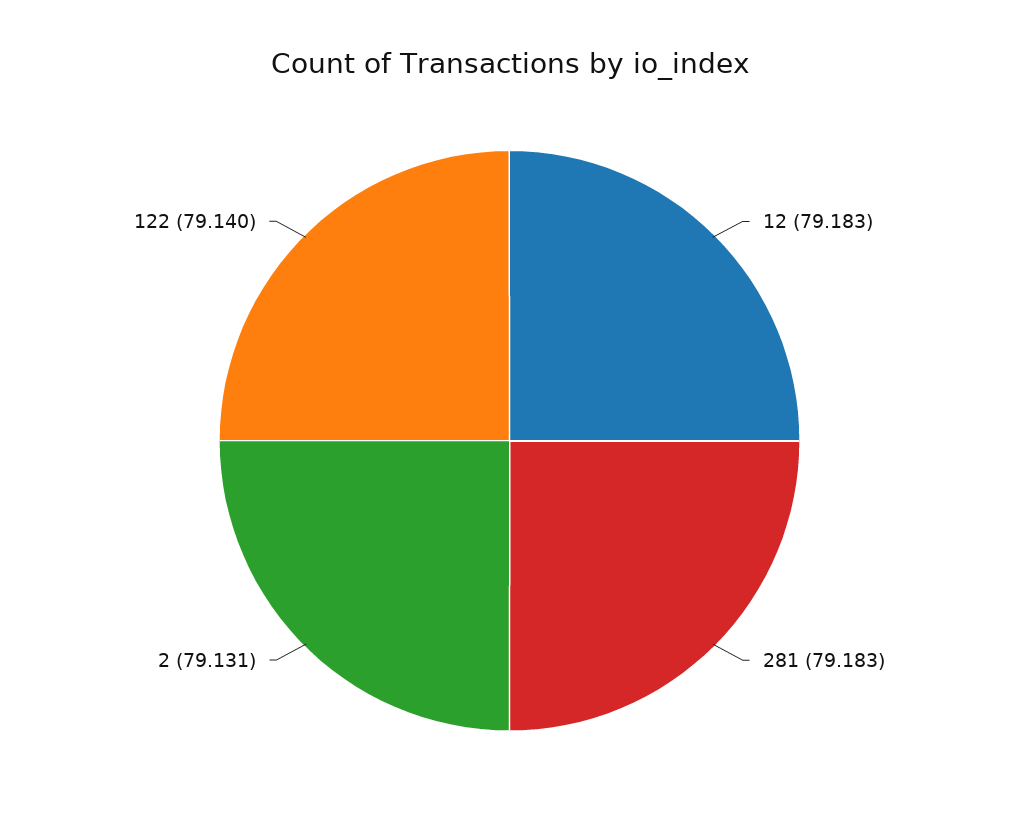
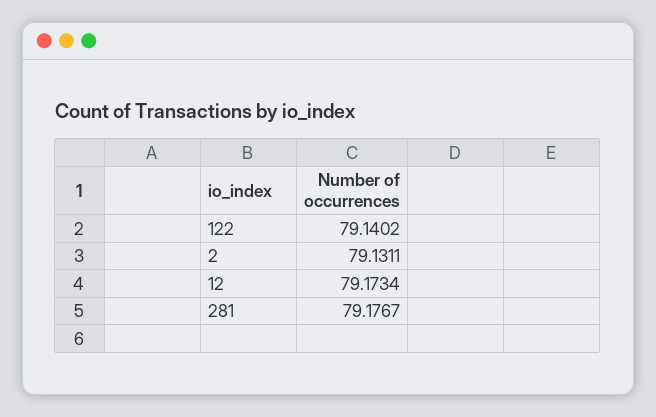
  {
-   "12": 79.183,
+   "12": 79.1734,
-   "281": 79.183,
+   "281": 79.1767,
    "2": 79.1311,
    "122": 79.1402
  }

